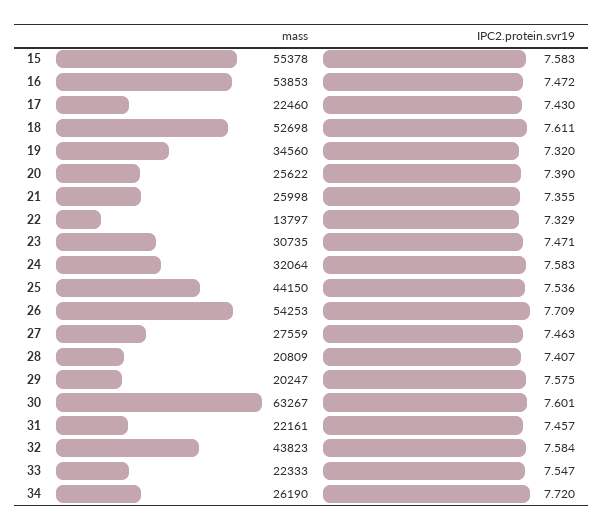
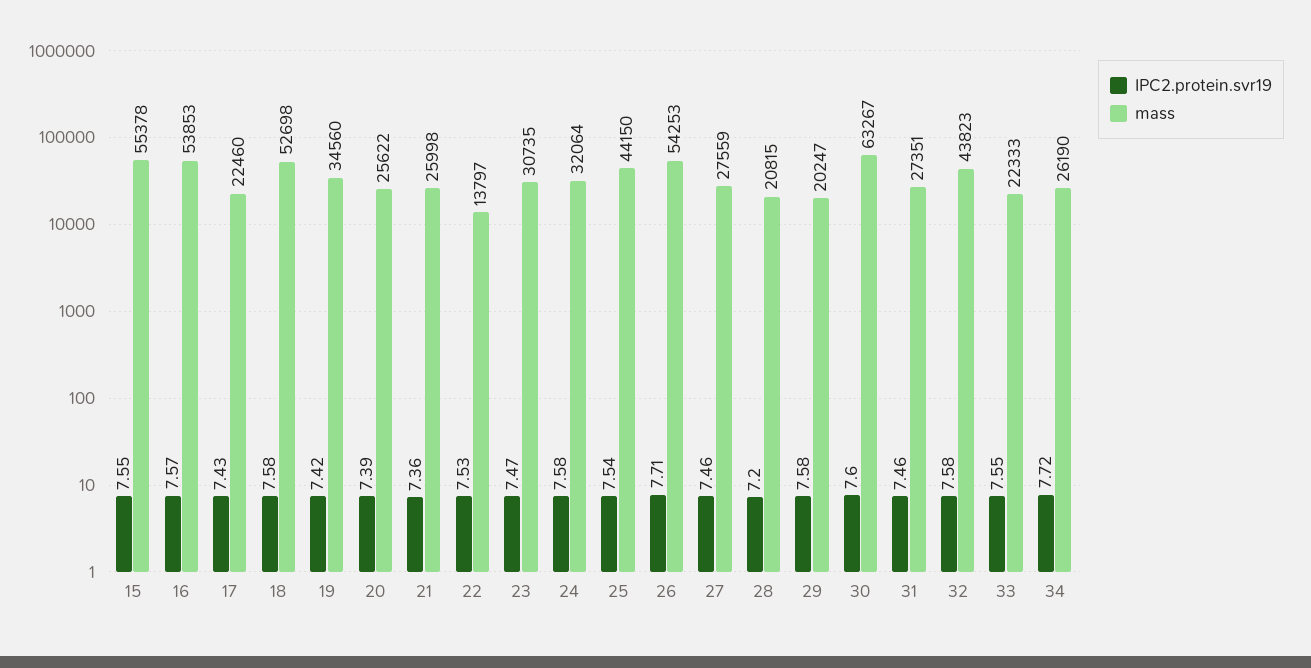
  {
    "mass": {
      "15": 55378,
      "16": 53853,
      "17": 22460,
      "18": 52698,
      "19": 34560,
      "20": 25622,
      "21": 25998,
      "22": 13797,
      "23": 30735,
      "24": 32064,
      "25": 44150,
      "26": 54253,
      "27": 27559,
-     "28": 20809,
+     "28": 20815,
      "29": 20247,
      "30": 63267,
-     "31": 22161,
+     "31": 27351,
      "32": 43823,
      "33": 22333,
      "34": 26190
    },
    "IPC2.protein.svr19": {
-     "15": 7.583,
+     "15": 7.55,
-     "16": 7.472,
+     "16": 7.57,
      "17": 7.43,
-     "18": 7.611,
+     "18": 7.58,
-     "19": 7.32,
+     "19": 7.42,
      "20": 7.39,
      "21": 7.355,
-     "22": 7.329,
+     "22": 7.53,
      "23": 7.471,
      "24": 7.583,
      "25": 7.536,
      "26": 7.709,
      "27": 7.463,
-     "28": 7.407,
+     "28": 7.2,
      "29": 7.575,
      "30": 7.601,
      "31": 7.457,
      "32": 7.584,
      "33": 7.547,
      "34": 7.72
    }
  }

